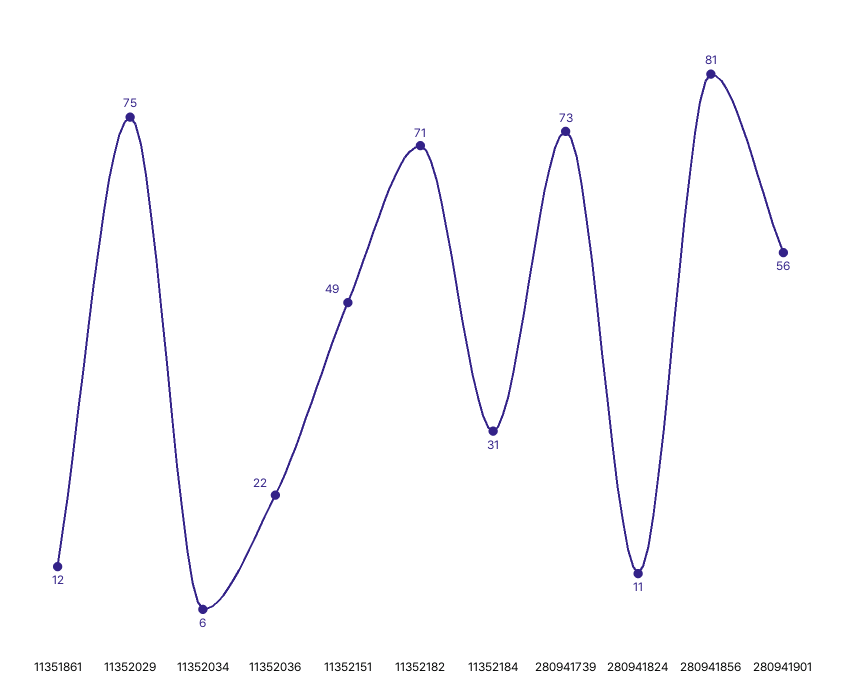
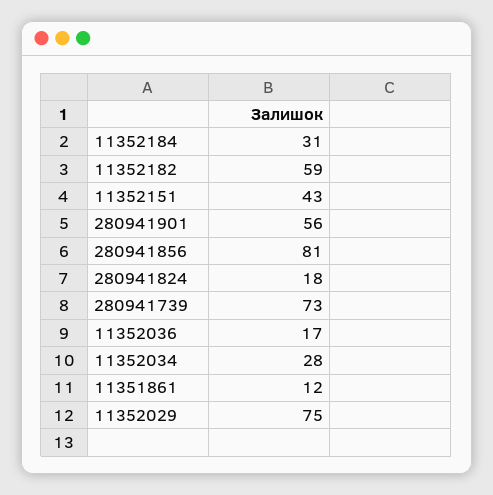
  {
    "11351861": 12,
    "11352029": 75,
-   "11352034": 6,
+   "11352034": 28,
-   "11352036": 22,
+   "11352036": 17,
-   "11352151": 49,
+   "11352151": 43,
-   "11352182": 71,
+   "11352182": 59,
    "11352184": 31,
    "280941739": 73,
-   "280941824": 11,
+   "280941824": 18,
    "280941856": 81,
    "280941901": 56
  }

